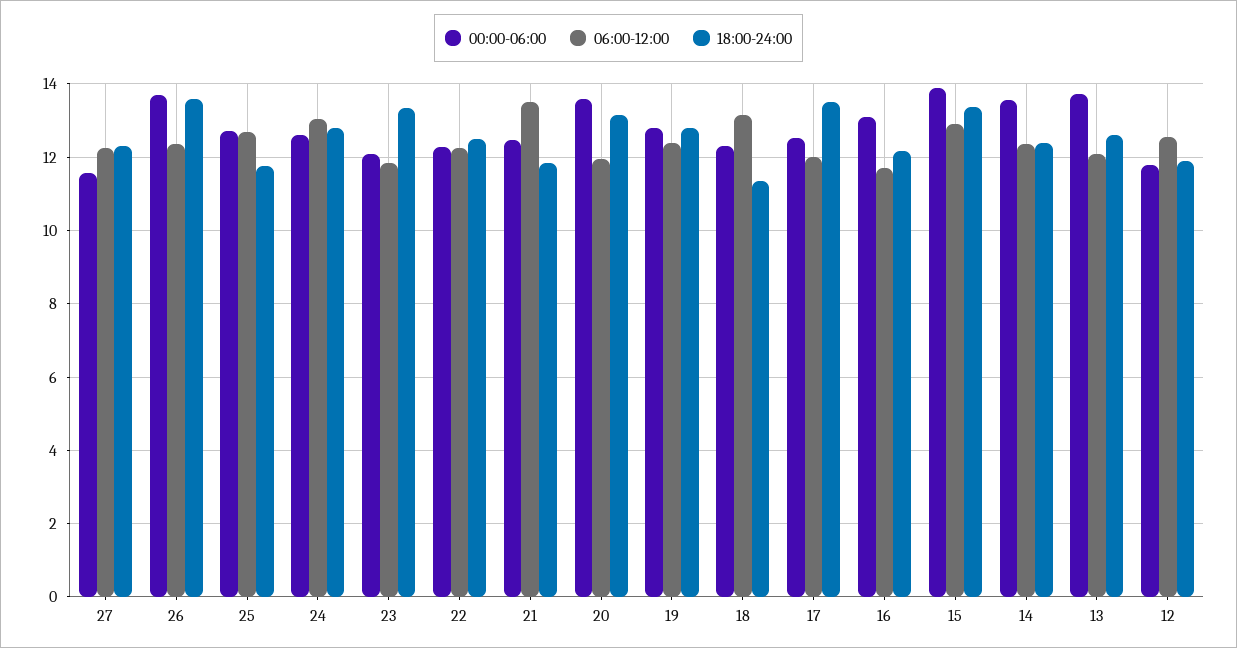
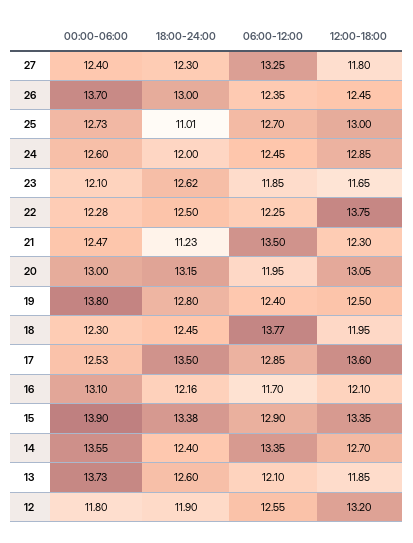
  {
    "00:00-06:00": {
-     "27": 11.6,
+     "27": 12.4,
      "26": 13.7,
      "25": 12.73,
      "24": 12.6,
      "23": 12.1,
      "22": 12.28,
      "21": 12.47,
-     "20": 13.6,
+     "20": 13,
-     "19": 12.8,
+     "19": 13.8,
      "18": 12.3,
      "17": 12.53,
      "16": 13.1,
      "15": 13.9,
      "14": 13.55,
      "13": 13.73,
      "12": 11.8
    },
    "06:00-12:00": {
-     "27": 12.2,
+     "27": 13.25,
      "26": 12.35,
      "25": 12.7,
-     "24": 13,
+     "24": 12.45,
      "23": 11.85,
      "22": 12.25,
      "21": 13.5,
      "20": 11.95,
      "19": 12.4,
-     "18": 13.2,
+     "18": 13.77,
-     "17": 12,
+     "17": 12.85,
      "16": 11.7,
      "15": 12.9,
-     "14": 12.4,
+     "14": 13.35,
      "13": 12.1,
      "12": 12.55
    },
    "18:00-24:00": {
      "27": 12.3,
-     "26": 13.6,
+     "26": 13,
-     "25": 11.8,
+     "25": 11.01,
-     "24": 12.8,
+     "24": 12,
-     "23": 13.4,
+     "23": 12.62,
      "22": 12.5,
-     "21": 11.8,
+     "21": 11.23,
      "20": 13.15,
      "19": 12.8,
-     "18": 11.4,
+     "18": 12.45,
      "17": 13.5,
      "16": 12.16,
      "15": 13.38,
      "14": 12.4,
      "13": 12.6,
      "12": 11.9
-   }
+   },
+   "12:00-18:00": {
+     "27": 11.8,
+     "26": 12.45,
+     "25": 13,
+     "24": 12.85,
+     "23": 11.65,
+     "22": 13.75,
+     "21": 12.3,
+     "20": 13.05,
+     "19": 12.5,
+     "18": 11.95,
+     "17": 13.6,
+     "16": 12.1,
+     "15": 13.35,
+     "14": 12.7,
+     "13": 11.85,
+     "12": 13.2
+   }
  }

